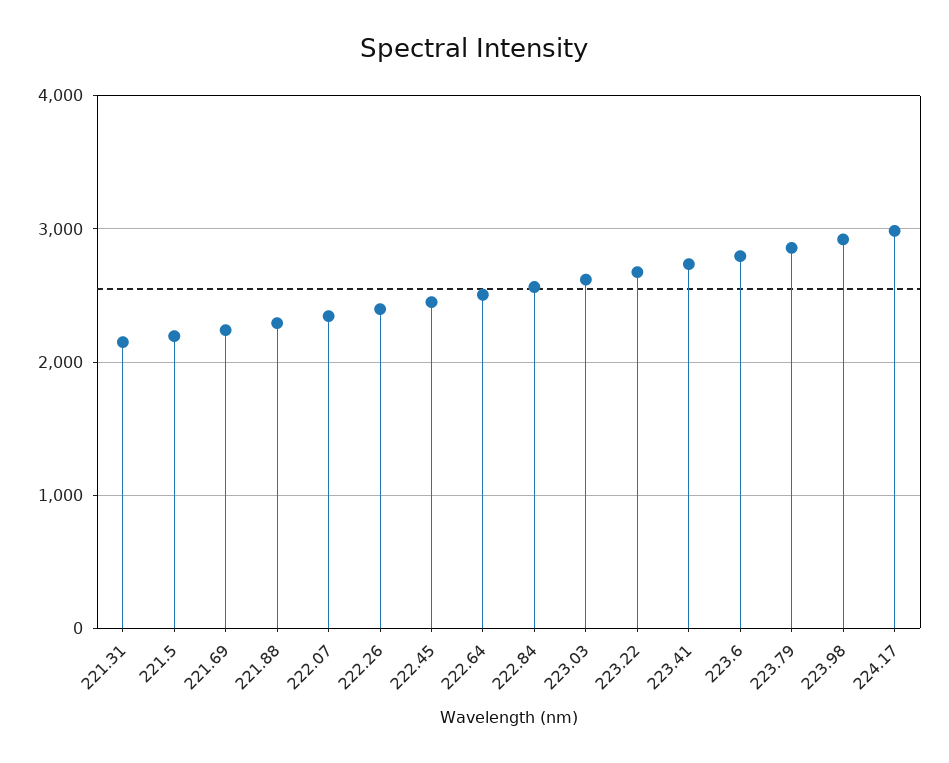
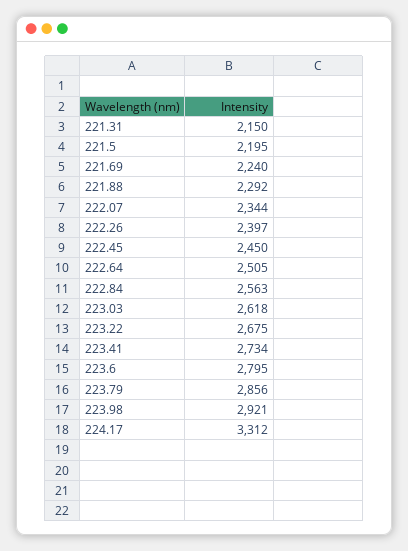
  {
    "221.31": 2150,
    "221.5": 2195,
    "221.69": 2240,
    "221.88": 2292,
    "222.07": 2344,
    "222.26": 2397,
    "222.45": 2450,
    "222.64": 2505,
    "222.84": 2563,
    "223.03": 2618,
    "223.22": 2675,
    "223.41": 2734,
    "223.6": 2795,
    "223.79": 2856,
    "223.98": 2921,
-   "224.17": 3000
+   "224.17": 3312
  }

